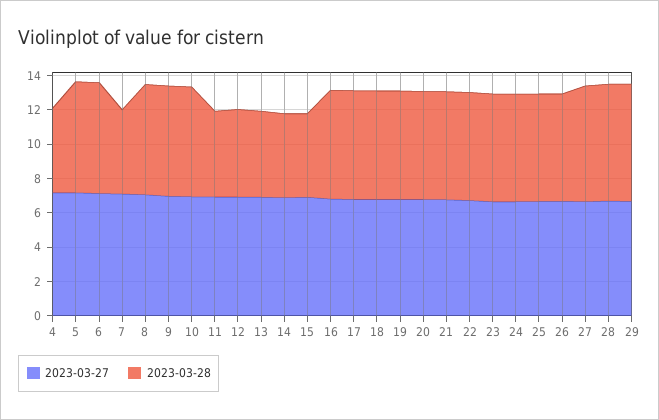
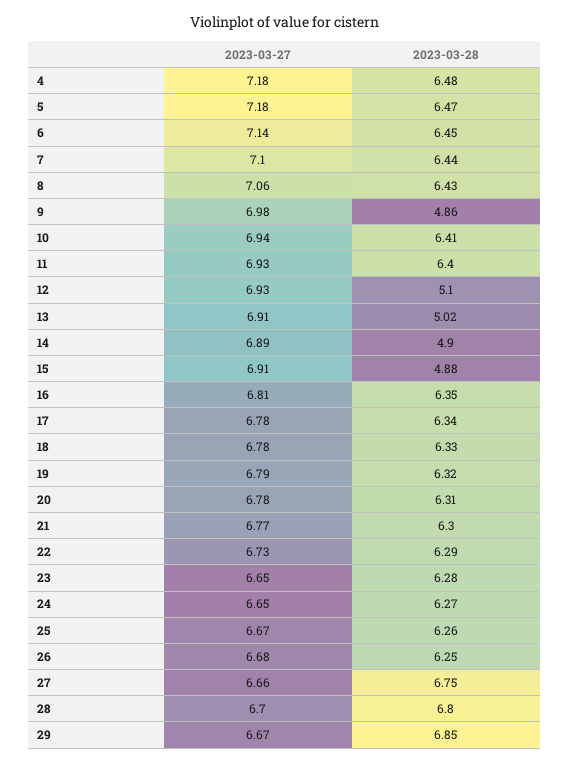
  {
    "2023-03-27": {
      "4": 7.18,
      "5": 7.18,
      "6": 7.14,
      "7": 7.1,
      "8": 7.06,
      "9": 6.98,
      "10": 6.94,
      "11": 6.93,
      "12": 6.93,
      "13": 6.91,
      "14": 6.89,
      "15": 6.91,
      "16": 6.81,
      "17": 6.78,
      "18": 6.78,
      "19": 6.79,
      "20": 6.78,
      "21": 6.77,
      "22": 6.73,
      "23": 6.65,
      "24": 6.65,
      "25": 6.67,
      "26": 6.68,
      "27": 6.66,
      "28": 6.7,
      "29": 6.67
    },
    "2023-03-28": {
-     "4": 5,
+     "4": 6.48,
      "5": 6.47,
      "6": 6.45,
-     "7": 5,
+     "7": 6.44,
      "8": 6.43,
-     "9": 6.5,
+     "9": 4.86,
      "10": 6.41,
-     "11": 5,
+     "11": 6.4,
      "12": 5.1,
      "13": 5.02,
      "14": 4.9,
      "15": 4.88,
      "16": 6.35,
      "17": 6.34,
      "18": 6.33,
      "19": 6.32,
      "20": 6.31,
      "21": 6.3,
      "22": 6.29,
      "23": 6.28,
      "24": 6.27,
      "25": 6.26,
      "26": 6.25,
      "27": 6.75,
      "28": 6.8,
      "29": 6.85
    }
  }

